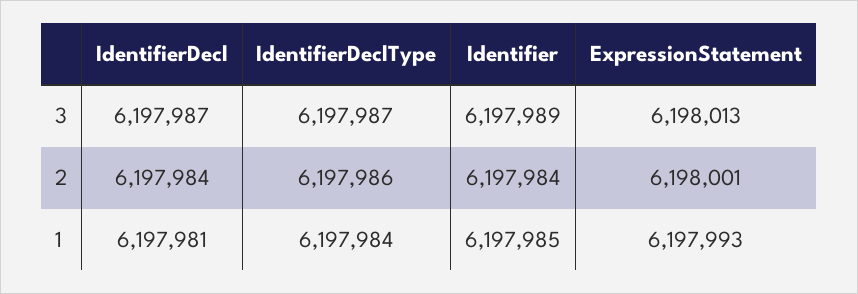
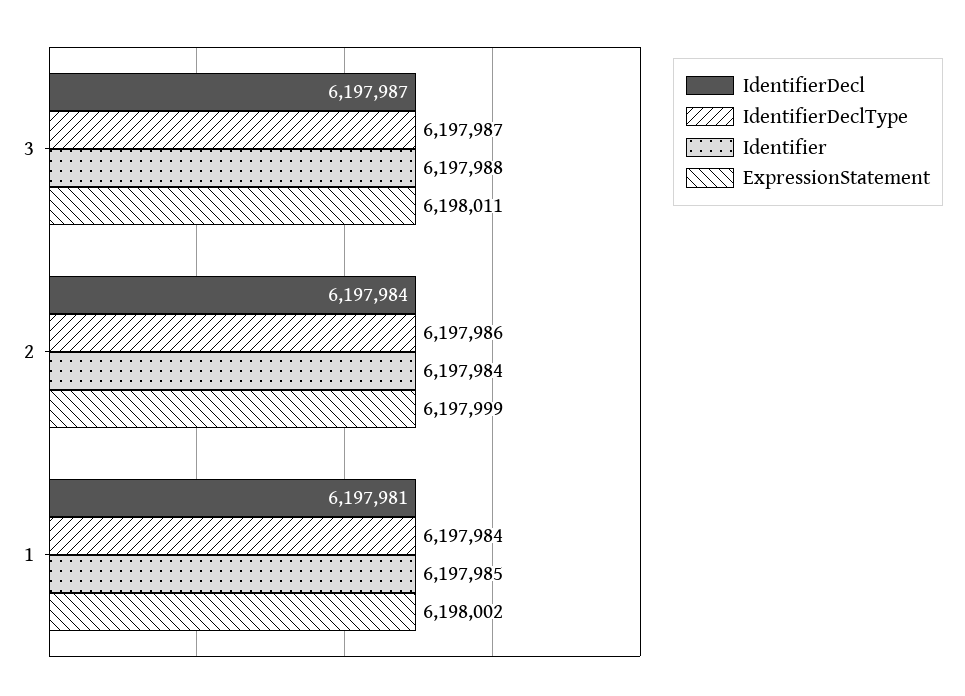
  {
    "IdentifierDecl": {
      "3": 6197987,
      "2": 6197984,
      "1": 6197981
    },
    "IdentifierDeclType": {
      "3": 6197987,
      "2": 6197986,
      "1": 6197984
    },
    "Identifier": {
-     "3": 6197989,
+     "3": 6197988,
      "2": 6197984,
      "1": 6197985
    },
    "ExpressionStatement": {
-     "3": 6198013,
+     "3": 6198011,
-     "2": 6198001,
+     "2": 6197999,
-     "1": 6197993
+     "1": 6198002
    }
  }

